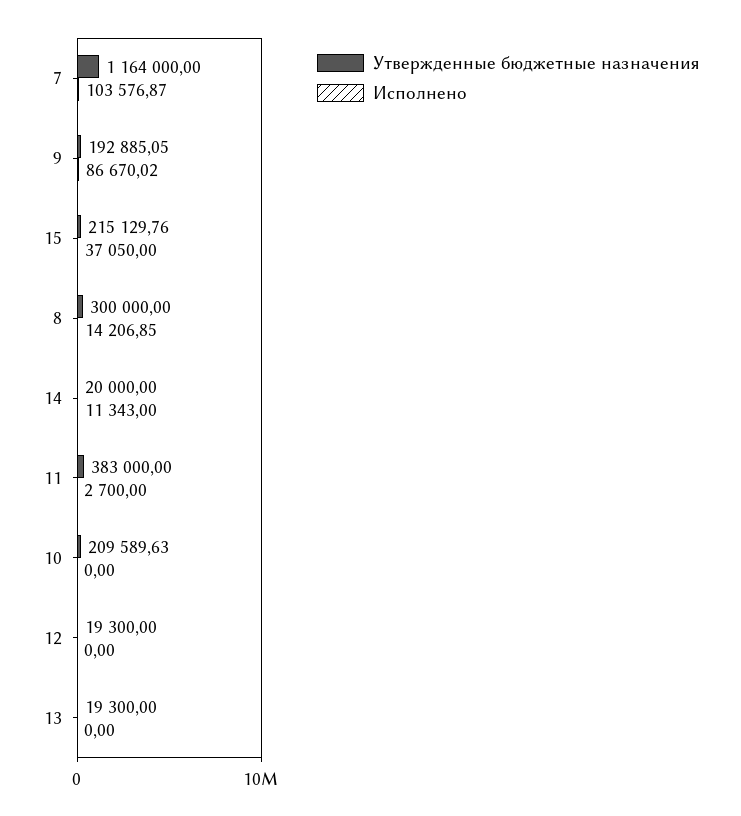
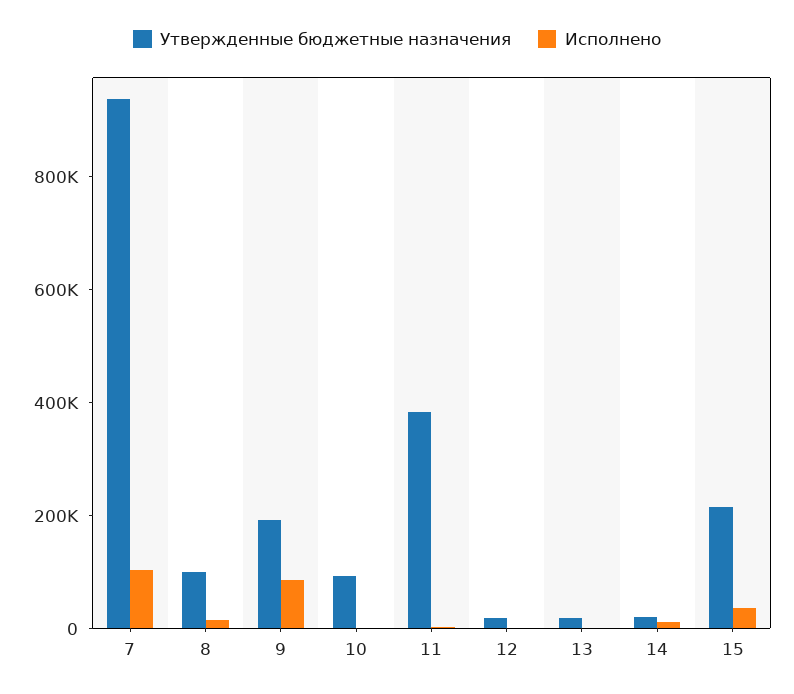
  {
    "Утвержденные бюджетные назначения": {
-     "7": 1164000,
+     "7": 950000,
      "9": 192885.05,
      "15": 215129.76,
-     "8": 300000,
+     "8": 100000,
      "14": 20000,
      "11": 383000,
-     "10": 209589.63,
+     "10": 100000,
      "12": 19300,
      "13": 19300
    },
    "Исполнено": {
      "7": 103576.87,
      "9": 86670.02,
      "15": 37050,
      "8": 14206.85,
      "14": 11343,
      "11": 2700,
      "10": 0,
      "12": 0,
      "13": 0
    }
  }

